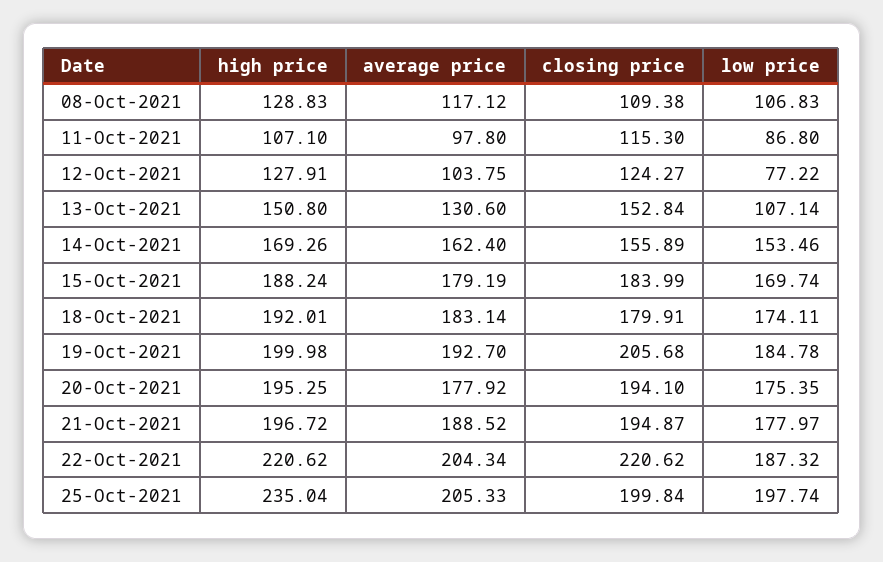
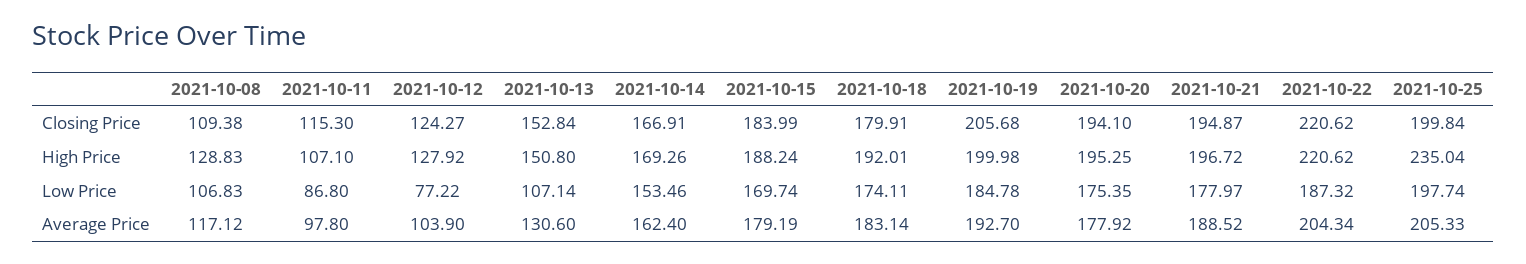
  {
    "high price": {
      "08-Oct-2021": 128.83,
      "11-Oct-2021": 107.1,
-     "12-Oct-2021": 127.91,
+     "12-Oct-2021": 127.92,
      "13-Oct-2021": 150.8,
      "14-Oct-2021": 169.26,
      "15-Oct-2021": 188.24,
      "18-Oct-2021": 192.01,
      "19-Oct-2021": 199.98,
      "20-Oct-2021": 195.25,
      "21-Oct-2021": 196.72,
      "22-Oct-2021": 220.62,
      "25-Oct-2021": 235.04
    },
    "average price": {
      "08-Oct-2021": 117.12,
      "11-Oct-2021": 97.8,
-     "12-Oct-2021": 103.75,
+     "12-Oct-2021": 103.9,
      "13-Oct-2021": 130.6,
      "14-Oct-2021": 162.4,
      "15-Oct-2021": 179.19,
      "18-Oct-2021": 183.14,
      "19-Oct-2021": 192.7,
      "20-Oct-2021": 177.92,
      "21-Oct-2021": 188.52,
      "22-Oct-2021": 204.34,
      "25-Oct-2021": 205.33
    },
    "closing price": {
      "08-Oct-2021": 109.38,
      "11-Oct-2021": 115.3,
      "12-Oct-2021": 124.27,
      "13-Oct-2021": 152.84,
-     "14-Oct-2021": 155.89,
+     "14-Oct-2021": 166.91,
      "15-Oct-2021": 183.99,
      "18-Oct-2021": 179.91,
      "19-Oct-2021": 205.68,
      "20-Oct-2021": 194.1,
      "21-Oct-2021": 194.87,
      "22-Oct-2021": 220.62,
      "25-Oct-2021": 199.84
    },
    "low price": {
      "08-Oct-2021": 106.83,
      "11-Oct-2021": 86.8,
      "12-Oct-2021": 77.22,
      "13-Oct-2021": 107.14,
      "14-Oct-2021": 153.46,
      "15-Oct-2021": 169.74,
      "18-Oct-2021": 174.11,
      "19-Oct-2021": 184.78,
      "20-Oct-2021": 175.35,
      "21-Oct-2021": 177.97,
      "22-Oct-2021": 187.32,
      "25-Oct-2021": 197.74
    }
  }

